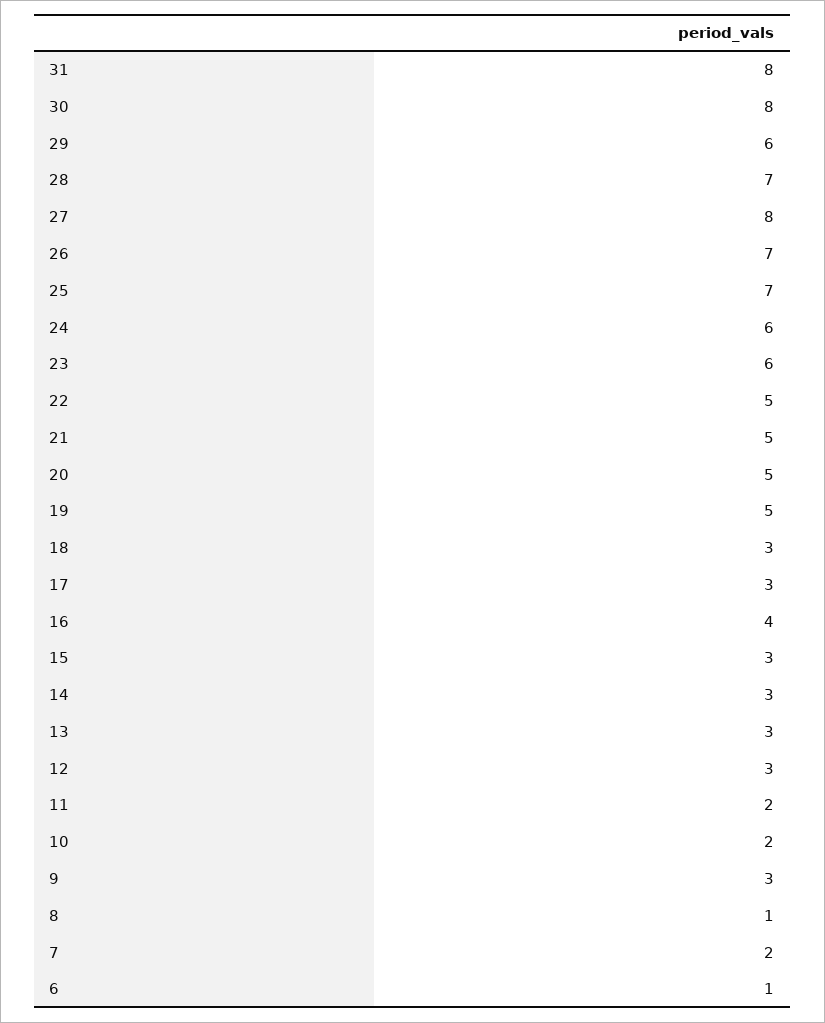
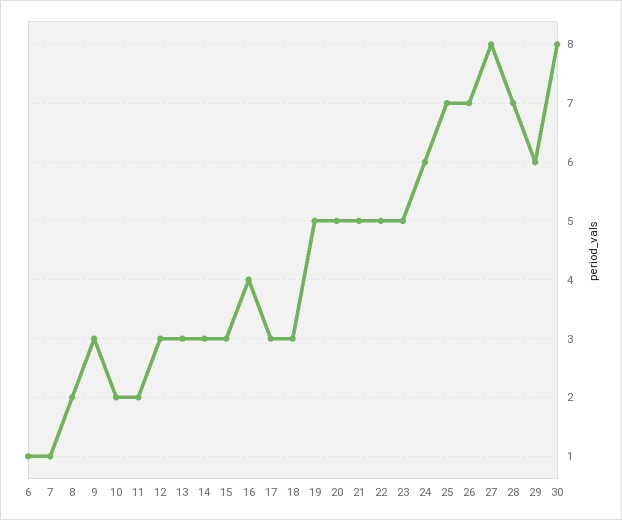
  {
-   "31": 8,
    "30": 8,
    "29": 6,
    "28": 7,
    "27": 8,
    "26": 7,
    "25": 7,
    "24": 6,
-   "23": 6,
+   "23": 5,
    "22": 5,
    "21": 5,
    "20": 5,
    "19": 5,
    "18": 3,
    "17": 3,
    "16": 4,
    "15": 3,
    "14": 3,
    "13": 3,
    "12": 3,
    "11": 2,
    "10": 2,
    "9": 3,
-   "8": 1,
+   "8": 2,
-   "7": 2,
+   "7": 1,
    "6": 1
  }

